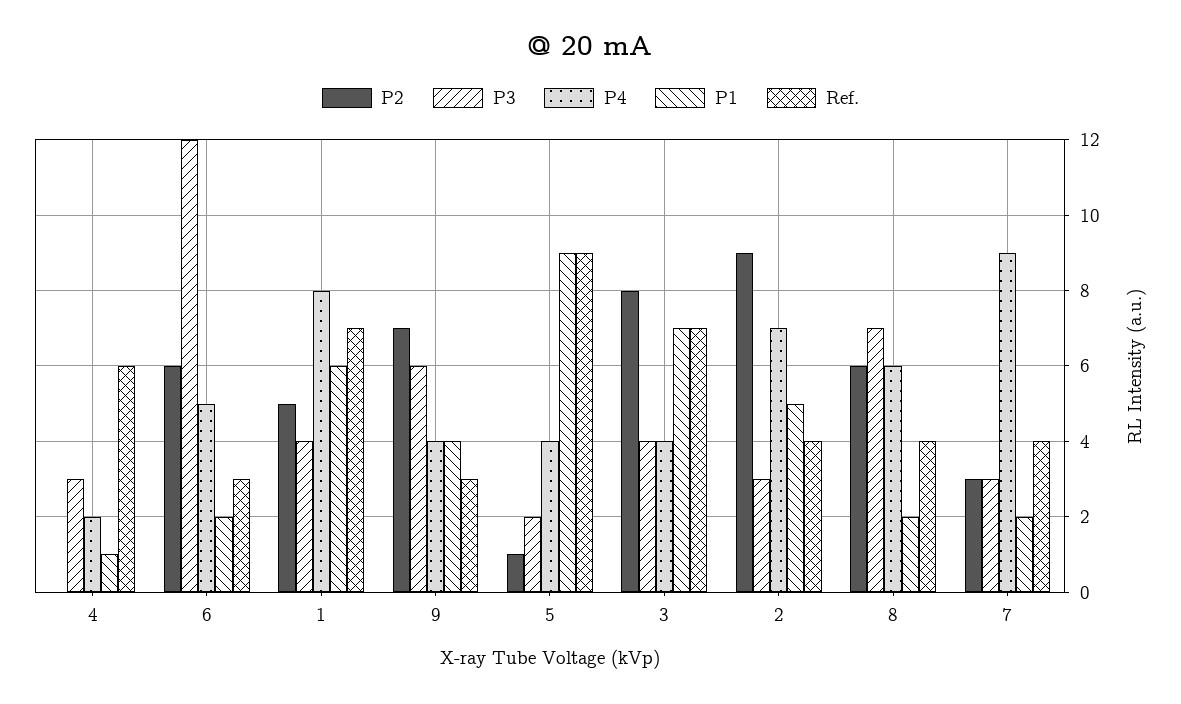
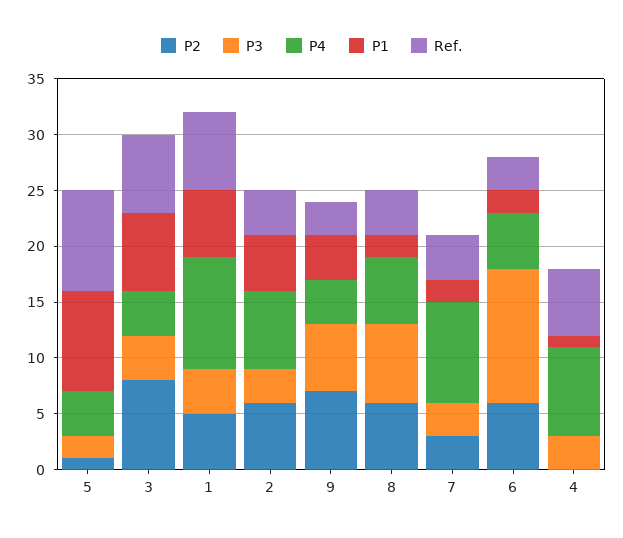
  {
    "P2": {
      "4": 0,
      "6": 6,
      "1": 5,
      "9": 7,
      "5": 1,
      "3": 8,
-     "2": 9,
+     "2": 6,
      "8": 6,
      "7": 3
    },
    "P3": {
      "4": 3,
      "6": 12,
      "1": 4,
      "9": 6,
      "5": 2,
      "3": 4,
      "2": 3,
      "8": 7,
      "7": 3
    },
    "P4": {
-     "4": 2,
+     "4": 8,
      "6": 5,
-     "1": 8,
+     "1": 10,
      "9": 4,
      "5": 4,
      "3": 4,
      "2": 7,
      "8": 6,
      "7": 9
    },
    "P1": {
      "4": 1,
      "6": 2,
      "1": 6,
      "9": 4,
      "5": 9,
      "3": 7,
      "2": 5,
      "8": 2,
      "7": 2
    },
    "Ref.": {
      "4": 6,
      "6": 3,
      "1": 7,
      "9": 3,
      "5": 9,
      "3": 7,
      "2": 4,
      "8": 4,
      "7": 4
    }
  }

